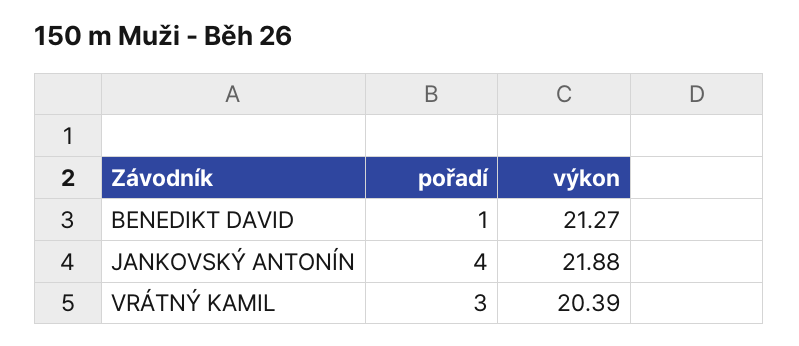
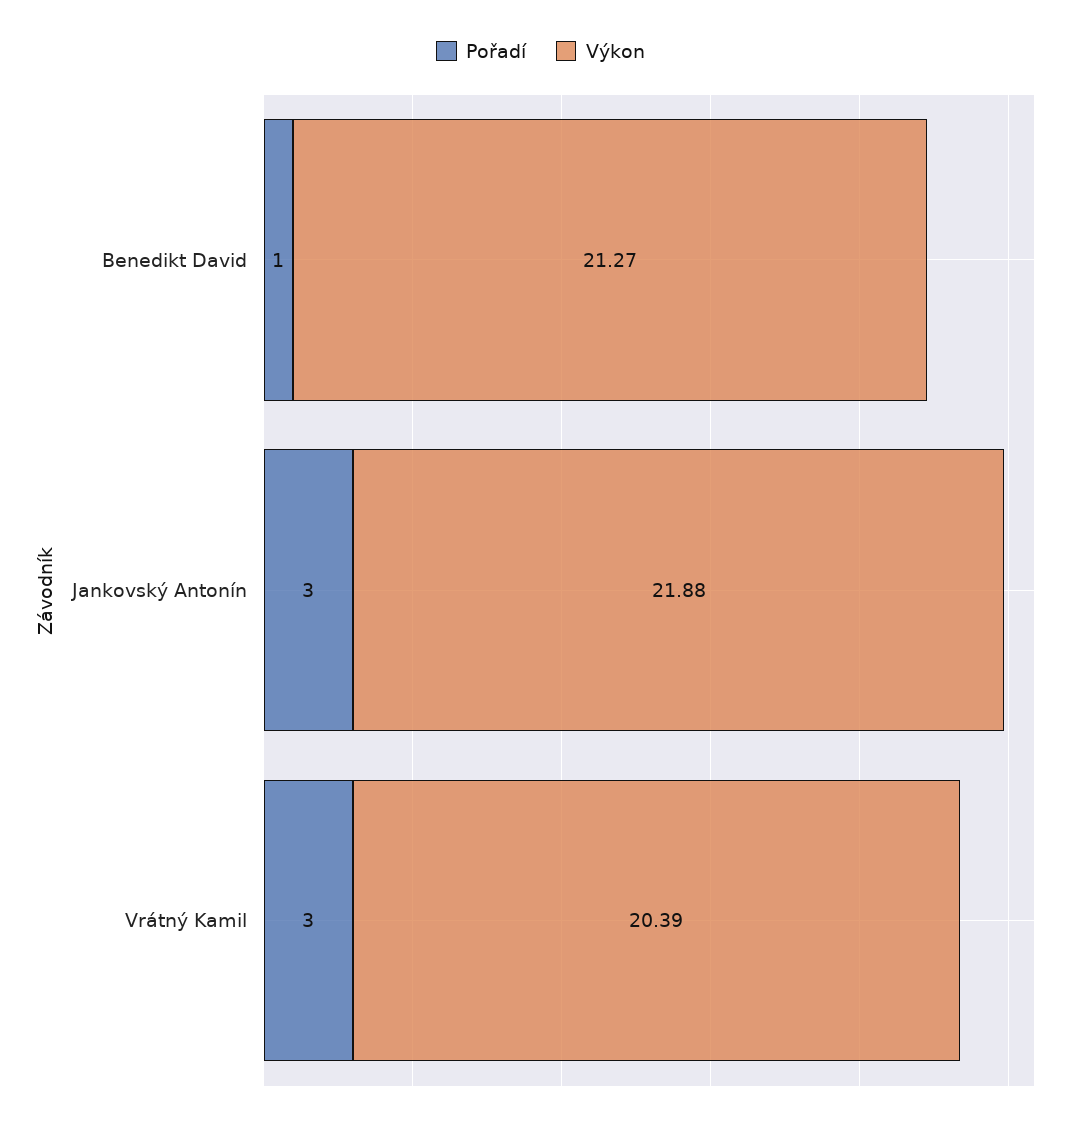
  {
    "pořadí": {
      "BENEDIKT DAVID": 1,
-     "JANKOVSKÝ ANTONÍN": 4,
+     "JANKOVSKÝ ANTONÍN": 3,
      "VRÁTNÝ KAMIL": 3
    },
    "výkon": {
      "BENEDIKT DAVID": 21.27,
      "JANKOVSKÝ ANTONÍN": 21.88,
      "VRÁTNÝ KAMIL": 20.39
    }
  }

